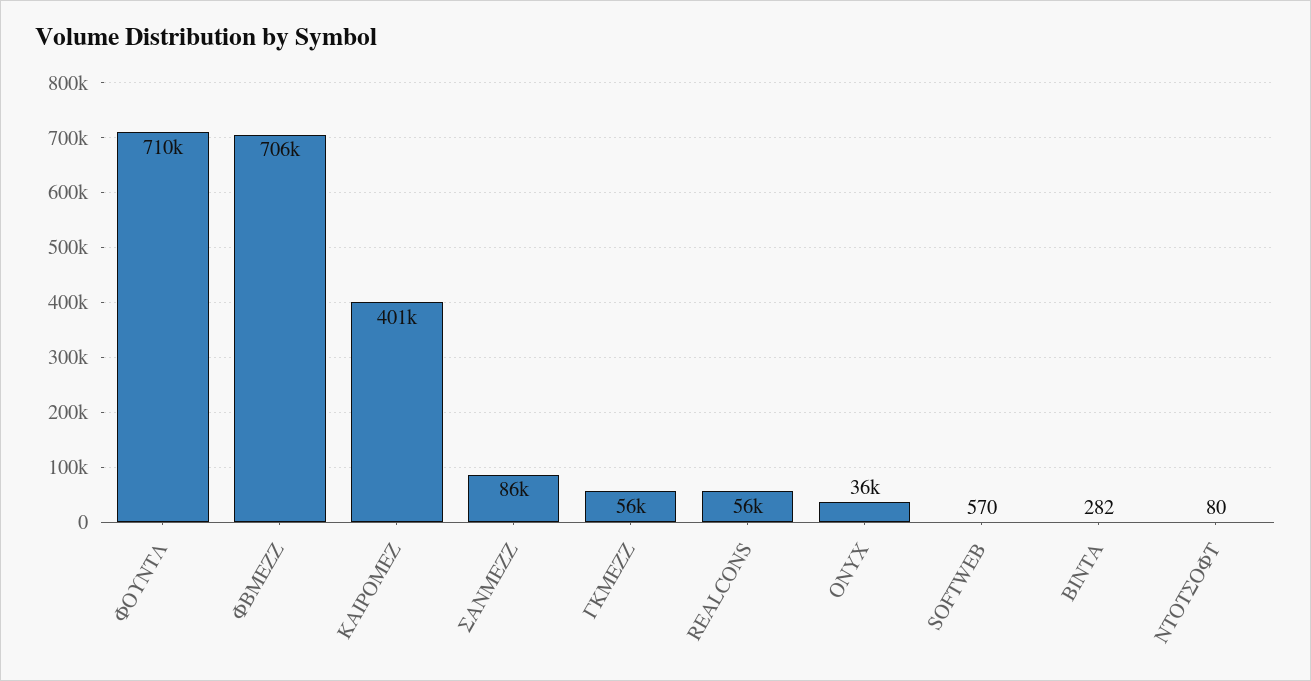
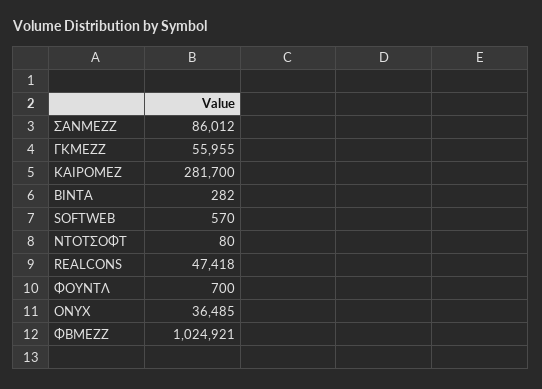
  {
-   "ΦΟΥΝΤΛ": 710000,
+   "ΦΟΥΝΤΛ": 700,
-   "ΦΒΜΕΖΖ": 706000,
+   "ΦΒΜΕΖΖ": 1024921,
-   "ΚΑΙΡΟΜΕΖ": 401000,
+   "ΚΑΙΡΟΜΕΖ": 281700,
    "ΣΑΝΜΕΖΖ": 86012,
    "ΓΚΜΕΖΖ": 55955,
-   "REALCONS": 56000,
+   "REALCONS": 47418,
    "ONYX": 36485,
    "SOFTWEB": 570,
    "ΒΙΝΤΑ": 282,
    "ΝΤΟΤΣΟΦΤ": 80
  }

